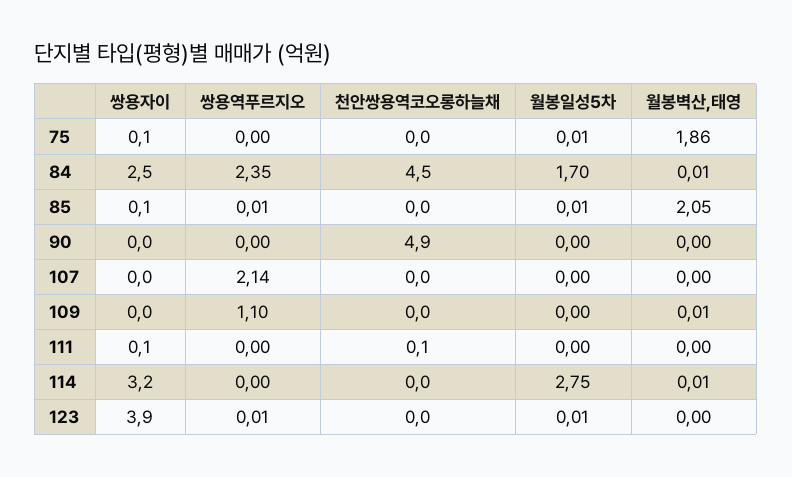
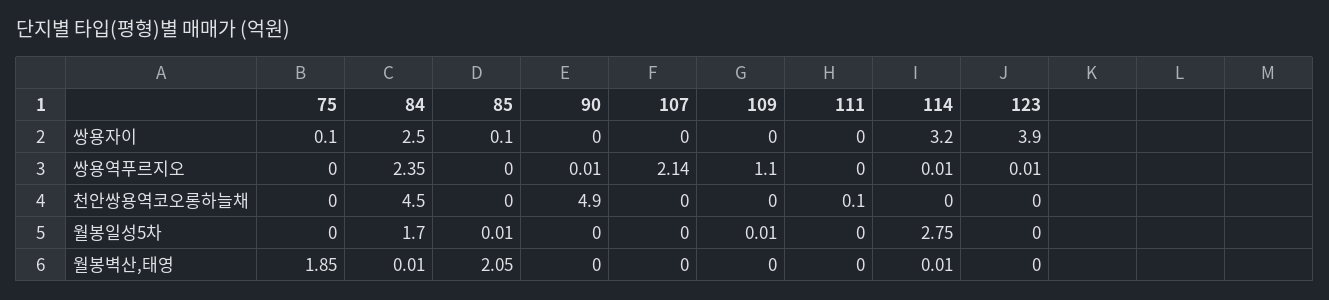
  {
    "쌍용자이": {
      "75": 0.1,
      "84": 2.5,
      "85": 0.1,
      "90": 0,
      "107": 0,
      "109": 0,
-     "111": 0.1,
+     "111": 0,
      "114": 3.2,
      "123": 3.9
    },
    "쌍용역푸르지오": {
      "75": 0,
      "84": 2.35,
-     "85": 0.01,
+     "85": 0,
-     "90": 0,
+     "90": 0.01,
      "107": 2.14,
      "109": 1.1,
      "111": 0,
-     "114": 0,
+     "114": 0.01,
      "123": 0.01
    },
    "천안쌍용역코오롱하늘채": {
      "75": 0,
      "84": 4.5,
      "85": 0,
      "90": 4.9,
      "107": 0,
      "109": 0,
      "111": 0.1,
      "114": 0,
      "123": 0
    },
    "월봉일성5차": {
-     "75": 0.01,
+     "75": 0,
      "84": 1.7,
      "85": 0.01,
      "90": 0,
      "107": 0,
-     "109": 0,
+     "109": 0.01,
      "111": 0,
      "114": 2.75,
-     "123": 0.01
+     "123": 0
    },
    "월봉벽산,태영": {
-     "75": 1.86,
+     "75": 1.85,
      "84": 0.01,
      "85": 2.05,
      "90": 0,
      "107": 0,
-     "109": 0.01,
+     "109": 0,
      "111": 0,
      "114": 0.01,
      "123": 0
    }
  }

